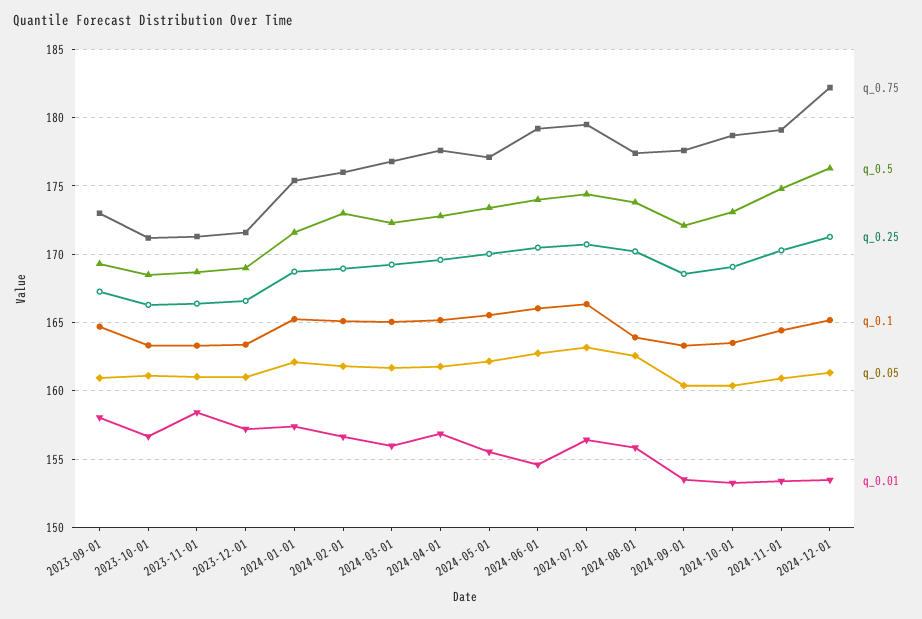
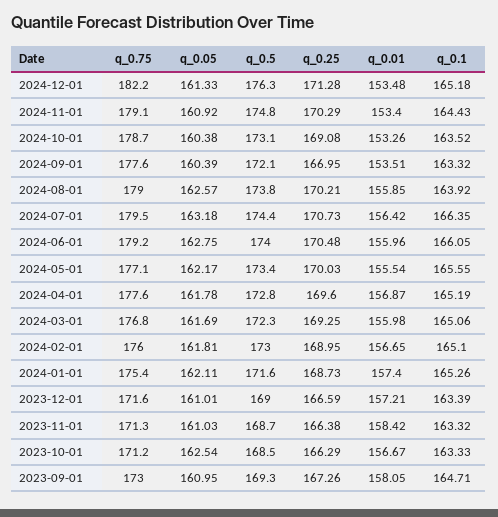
  {
    "q_0.75": {
      "2023-09-01": 173,
      "2023-10-01": 171.2,
      "2023-11-01": 171.3,
      "2023-12-01": 171.6,
      "2024-01-01": 175.4,
      "2024-02-01": 176,
      "2024-03-01": 176.8,
      "2024-04-01": 177.6,
      "2024-05-01": 177.1,
      "2024-06-01": 179.2,
      "2024-07-01": 179.5,
-     "2024-08-01": 177.5,
+     "2024-08-01": 179,
      "2024-09-01": 177.6,
      "2024-10-01": 178.7,
      "2024-11-01": 179.1,
      "2024-12-01": 182.2
    },
    "q_0.5": {
      "2023-09-01": 169.3,
      "2023-10-01": 168.5,
      "2023-11-01": 168.7,
      "2023-12-01": 169,
      "2024-01-01": 171.6,
      "2024-02-01": 173,
      "2024-03-01": 172.3,
      "2024-04-01": 172.8,
      "2024-05-01": 173.4,
      "2024-06-01": 174,
      "2024-07-01": 174.4,
      "2024-08-01": 173.8,
      "2024-09-01": 172.1,
      "2024-10-01": 173.1,
      "2024-11-01": 174.8,
      "2024-12-01": 176.3
    },
    "q_0.25": {
      "2023-09-01": 167.26,
      "2023-10-01": 166.29,
      "2023-11-01": 166.38,
      "2023-12-01": 166.59,
      "2024-01-01": 168.73,
      "2024-02-01": 168.95,
      "2024-03-01": 169.25,
      "2024-04-01": 169.6,
      "2024-05-01": 170.03,
      "2024-06-01": 170.48,
      "2024-07-01": 170.73,
      "2024-08-01": 170.21,
-     "2024-09-01": 168.5,
+     "2024-09-01": 166.95,
      "2024-10-01": 169.08,
      "2024-11-01": 170.29,
      "2024-12-01": 171.28
    },
    "q_0.1": {
      "2023-09-01": 164.71,
      "2023-10-01": 163.33,
      "2023-11-01": 163.32,
      "2023-12-01": 163.39,
      "2024-01-01": 165.26,
      "2024-02-01": 165.1,
      "2024-03-01": 165.06,
      "2024-04-01": 165.19,
      "2024-05-01": 165.55,
      "2024-06-01": 166.05,
      "2024-07-01": 166.35,
      "2024-08-01": 163.92,
      "2024-09-01": 163.32,
      "2024-10-01": 163.52,
      "2024-11-01": 164.43,
      "2024-12-01": 165.18
    },
    "q_0.05": {
      "2023-09-01": 160.95,
-     "2023-10-01": 161,
+     "2023-10-01": 162.54,
      "2023-11-01": 161.03,
      "2023-12-01": 161.01,
      "2024-01-01": 162.11,
      "2024-02-01": 161.81,
      "2024-03-01": 161.69,
      "2024-04-01": 161.78,
      "2024-05-01": 162.17,
      "2024-06-01": 162.75,
      "2024-07-01": 163.18,
      "2024-08-01": 162.57,
      "2024-09-01": 160.39,
      "2024-10-01": 160.38,
      "2024-11-01": 160.92,
      "2024-12-01": 161.33
    },
    "q_0.01": {
      "2023-09-01": 158.05,
      "2023-10-01": 156.67,
      "2023-11-01": 158.42,
      "2023-12-01": 157.21,
      "2024-01-01": 157.4,
      "2024-02-01": 156.65,
      "2024-03-01": 155.98,
      "2024-04-01": 156.87,
      "2024-05-01": 155.54,
-     "2024-06-01": 154.5,
+     "2024-06-01": 155.96,
      "2024-07-01": 156.42,
      "2024-08-01": 155.85,
      "2024-09-01": 153.51,
      "2024-10-01": 153.26,
      "2024-11-01": 153.4,
      "2024-12-01": 153.48
    }
  }

